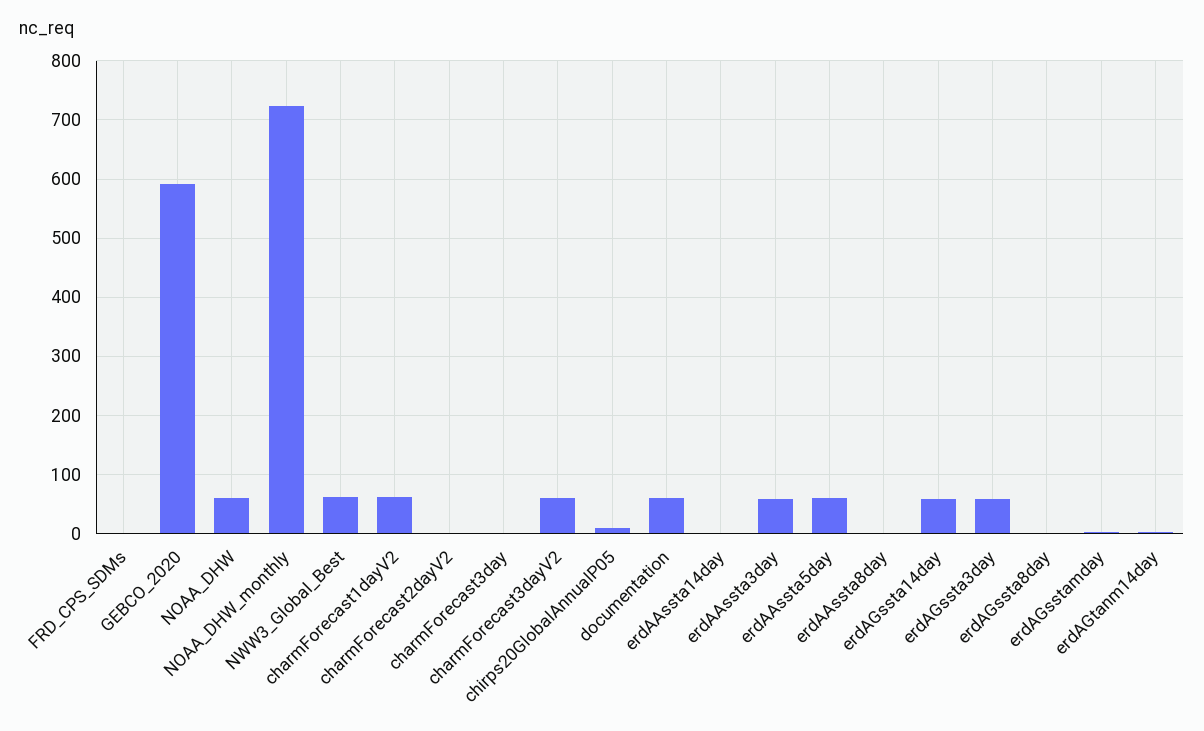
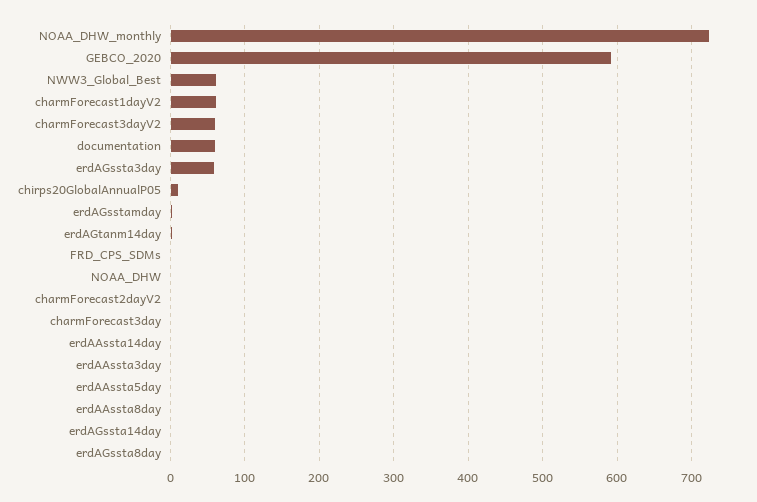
  {
    "FRD_CPS_SDMs": 0,
    "GEBCO_2020": 590,
-   "NOAA_DHW": 60,
+   "NOAA_DHW": 0,
    "NOAA_DHW_monthly": 720,
    "NWW3_Global_Best": 60,
    "charmForecast1dayV2": 60,
    "charmForecast2dayV2": 0,
    "charmForecast3day": 0,
    "charmForecast3dayV2": 60,
    "chirps20GlobalAnnualP05": 10,
    "documentation": 60,
    "erdAAssta14day": 0,
-   "erdAAssta3day": 60,
+   "erdAAssta3day": 0,
-   "erdAAssta5day": 60,
+   "erdAAssta5day": 0,
    "erdAAssta8day": 0,
-   "erdAGssta14day": 60,
+   "erdAGssta14day": 0,
    "erdAGssta3day": 60,
    "erdAGssta8day": 0,
    "erdAGsstamday": 0,
    "erdAGtanm14day": 0
  }

